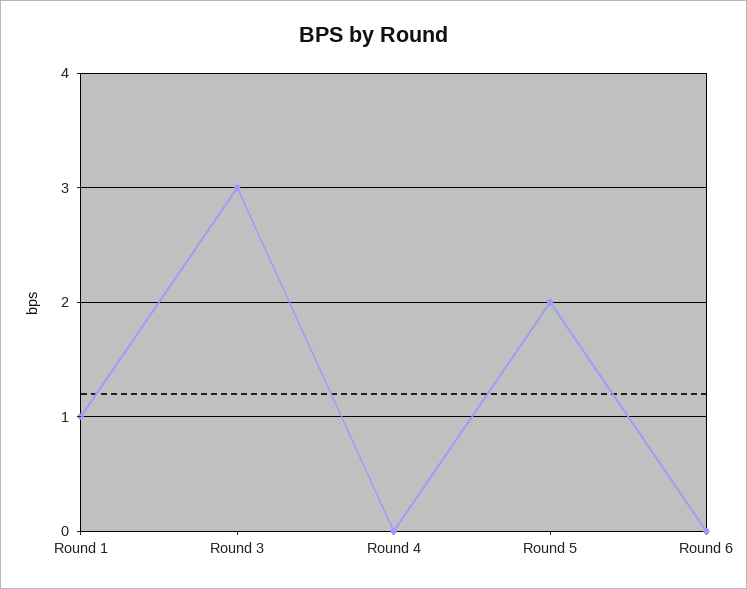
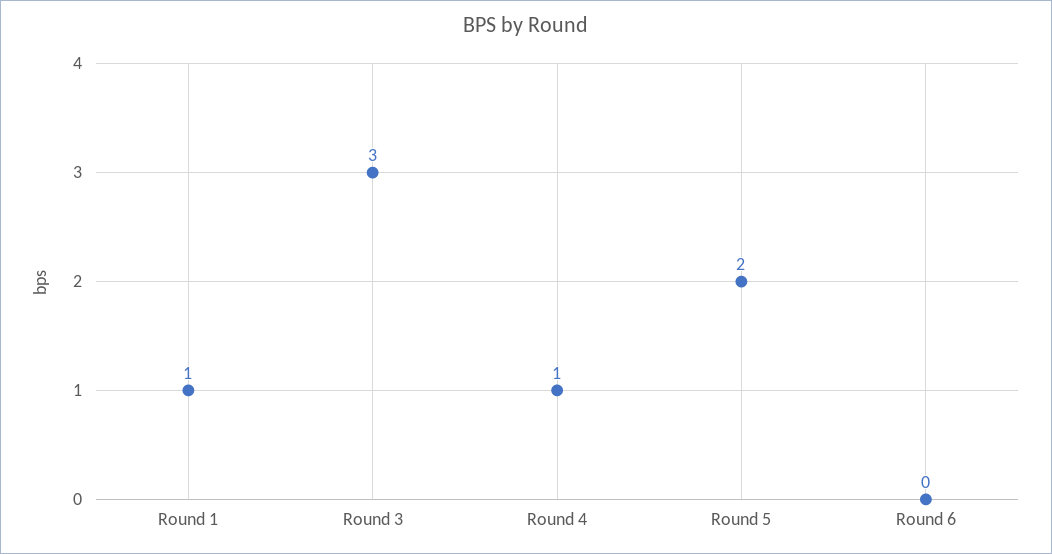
  {
    "Round 1": 1,
    "Round 3": 3,
-   "Round 4": 0,
+   "Round 4": 1,
    "Round 5": 2,
    "Round 6": 0
  }

